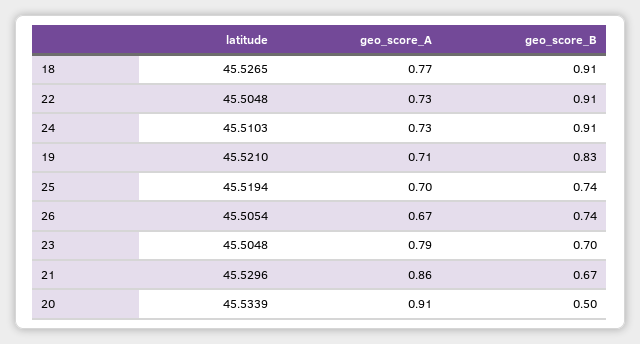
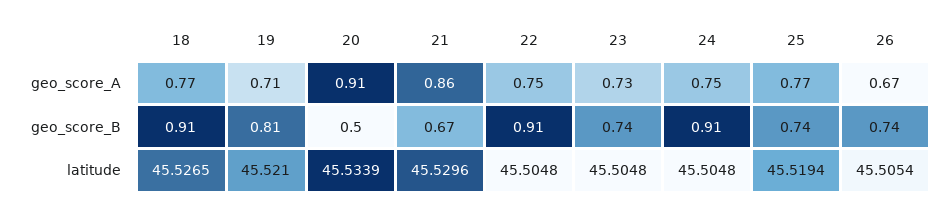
  {
    "latitude": {
      "18": 45.5265,
      "22": 45.5048,
-     "24": 45.5103,
+     "24": 45.5048,
      "19": 45.521,
      "25": 45.5194,
      "26": 45.5054,
      "23": 45.5048,
      "21": 45.5296,
      "20": 45.5339
    },
    "geo_score_A": {
      "18": 0.77,
-     "22": 0.73,
+     "22": 0.75,
-     "24": 0.73,
+     "24": 0.75,
      "19": 0.71,
-     "25": 0.7,
+     "25": 0.77,
      "26": 0.67,
-     "23": 0.79,
+     "23": 0.73,
      "21": 0.86,
      "20": 0.91
    },
    "geo_score_B": {
      "18": 0.91,
      "22": 0.91,
      "24": 0.91,
-     "19": 0.83,
+     "19": 0.81,
      "25": 0.74,
      "26": 0.74,
-     "23": 0.7,
+     "23": 0.74,
      "21": 0.67,
      "20": 0.5
    }
  }

